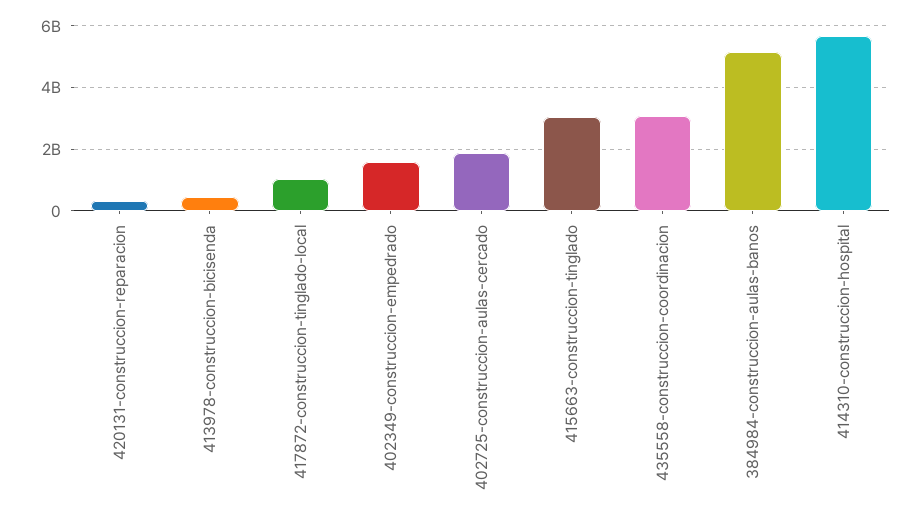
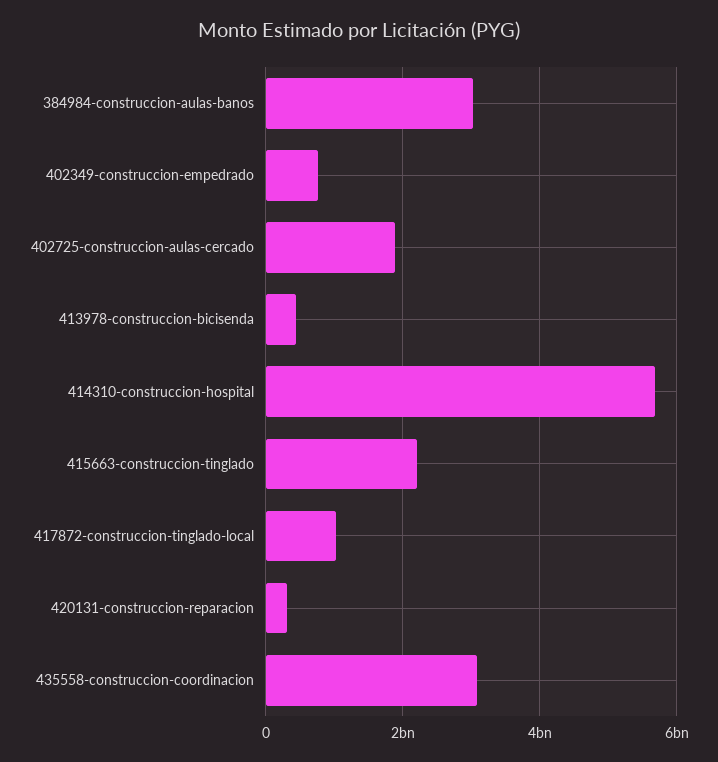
  {
    "420131-construccion-reparacion": 400000000,
    "413978-construccion-bicisenda": 400000000,
    "417872-construccion-tinglado-local": 1000000000,
-   "402349-construccion-empedrado": 1600000000,
+   "402349-construccion-empedrado": 800000000,
    "402725-construccion-aulas-cercado": 1800000000,
-   "415663-construccion-tinglado": 3000000000,
+   "415663-construccion-tinglado": 2200000000,
    "435558-construccion-coordinacion": 3000000000,
-   "384984-construccion-aulas-banos": 5200000000,
+   "384984-construccion-aulas-banos": 3000000000,
    "414310-construccion-hospital": 5600000000
  }

